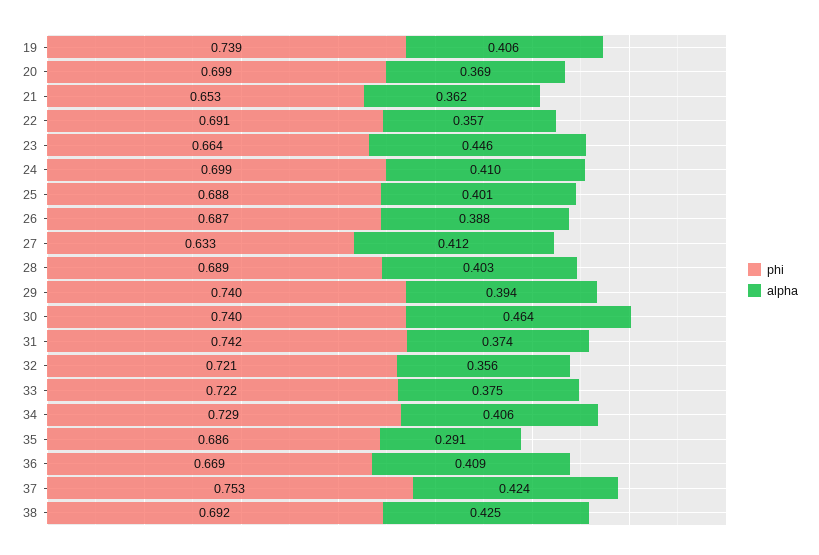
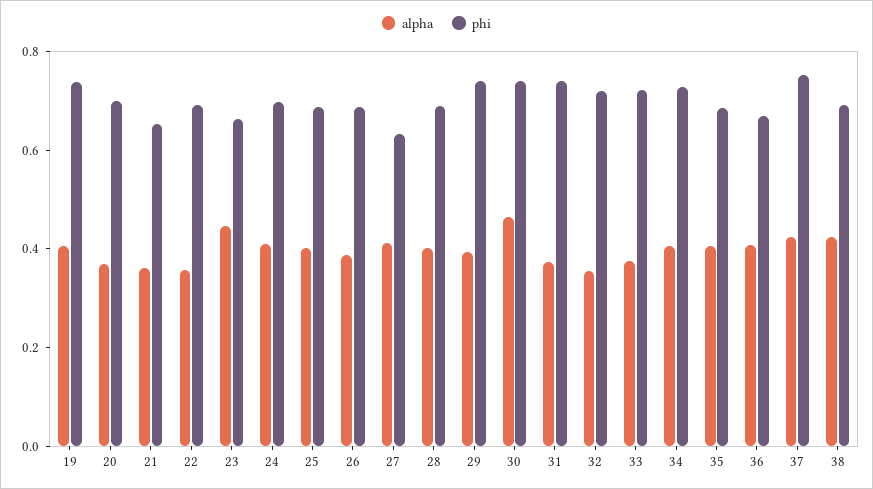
  {
    "phi": {
      "19": 0.739,
      "20": 0.699,
      "21": 0.653,
      "22": 0.691,
      "23": 0.664,
      "24": 0.699,
      "25": 0.688,
      "26": 0.687,
      "27": 0.633,
      "28": 0.689,
      "29": 0.74,
      "30": 0.74,
      "31": 0.742,
      "32": 0.721,
      "33": 0.722,
      "34": 0.729,
      "35": 0.686,
      "36": 0.669,
      "37": 0.753,
      "38": 0.692
    },
    "alpha": {
      "19": 0.406,
      "20": 0.369,
      "21": 0.362,
      "22": 0.357,
      "23": 0.446,
      "24": 0.41,
      "25": 0.401,
      "26": 0.388,
      "27": 0.412,
      "28": 0.403,
      "29": 0.394,
      "30": 0.464,
      "31": 0.374,
      "32": 0.356,
      "33": 0.375,
      "34": 0.406,
-     "35": 0.291,
+     "35": 0.4,
      "36": 0.409,
      "37": 0.424,
      "38": 0.425
    }
  }

